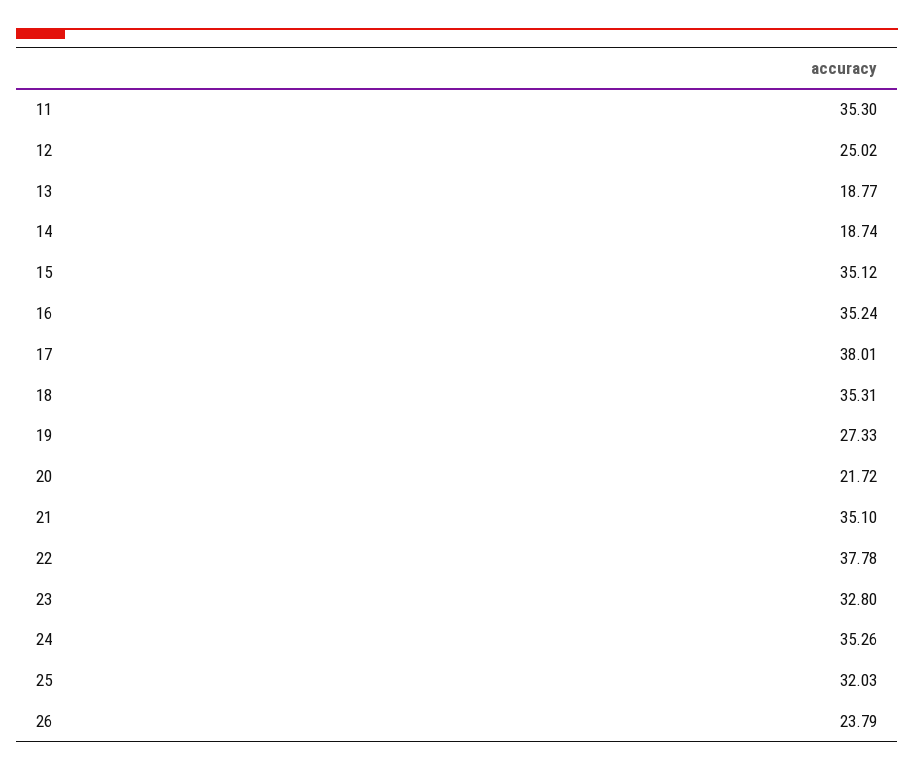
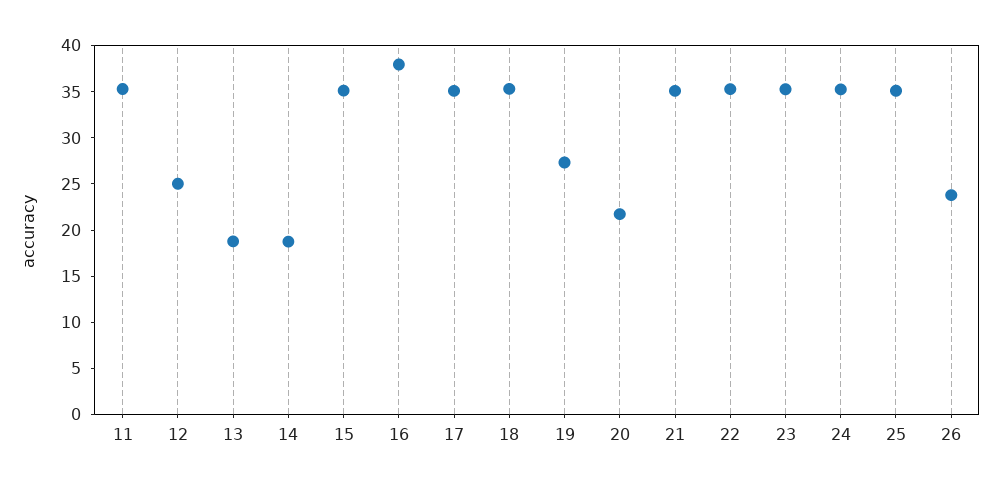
  {
    "11": 35.3,
    "12": 25.02,
    "13": 18.77,
    "14": 18.74,
    "15": 35.12,
-   "16": 35.24,
+   "16": 38,
-   "17": 38.01,
+   "17": 35,
    "18": 35.31,
    "19": 27.33,
    "20": 21.72,
    "21": 35.1,
-   "22": 37.78,
+   "22": 35,
-   "23": 32.8,
+   "23": 35,
    "24": 35.26,
-   "25": 32.03,
+   "25": 35,
    "26": 23.79
  }

